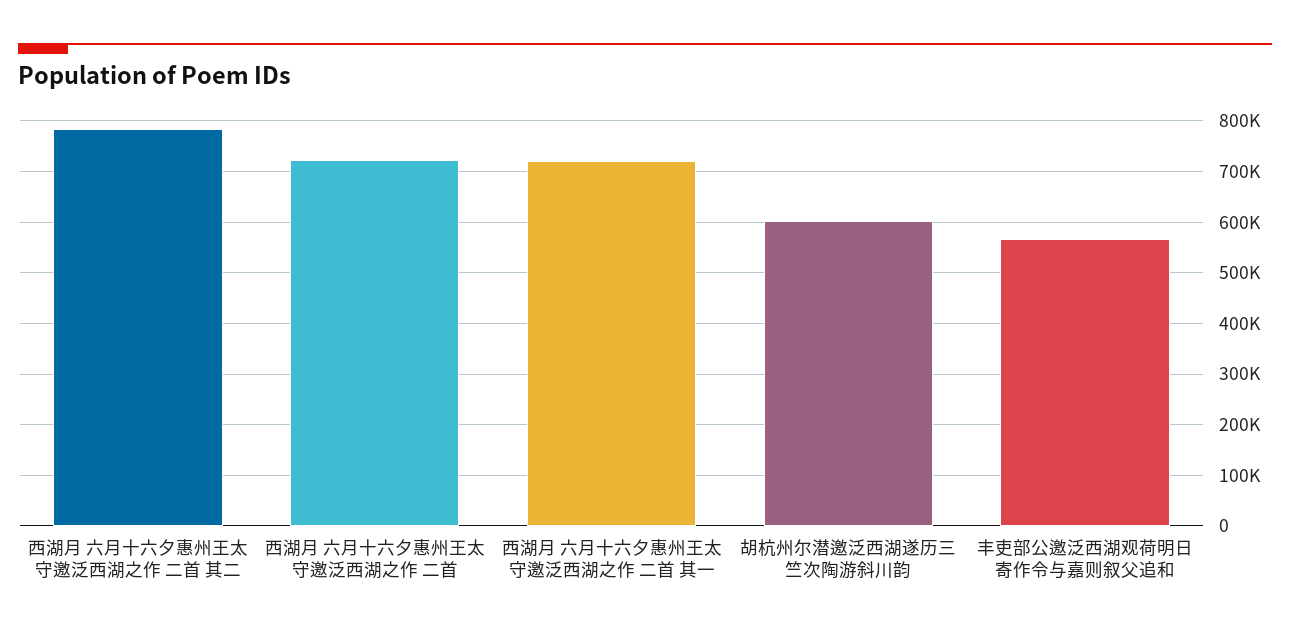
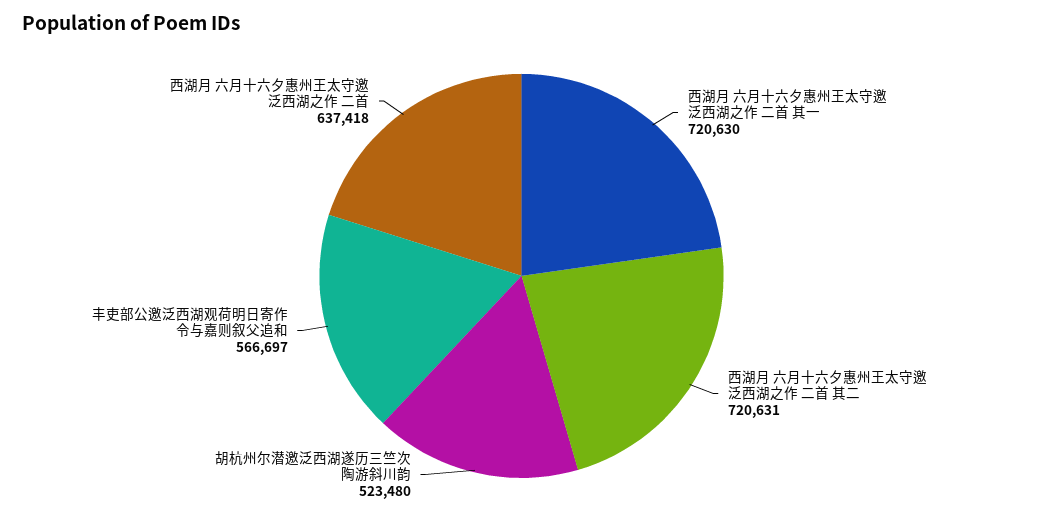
  {
-   "西湖月 六月十六夕惠州王太守邀泛西湖之作 二首 其二": 780000,
+   "西湖月 六月十六夕惠州王太守邀泛西湖之作 二首 其二": 720631,
-   "西湖月 六月十六夕惠州王太守邀泛西湖之作 二首": 720000,
+   "西湖月 六月十六夕惠州王太守邀泛西湖之作 二首": 637418,
    "西湖月 六月十六夕惠州王太守邀泛西湖之作 二首 其一": 720630,
-   "胡杭州尔潜邀泛西湖遂历三竺次陶游斜川韵": 600000,
+   "胡杭州尔潜邀泛西湖遂历三竺次陶游斜川韵": 523480,
    "丰吏部公邀泛西湖观荷明日寄作令与嘉则叙父追和": 566697
  }

